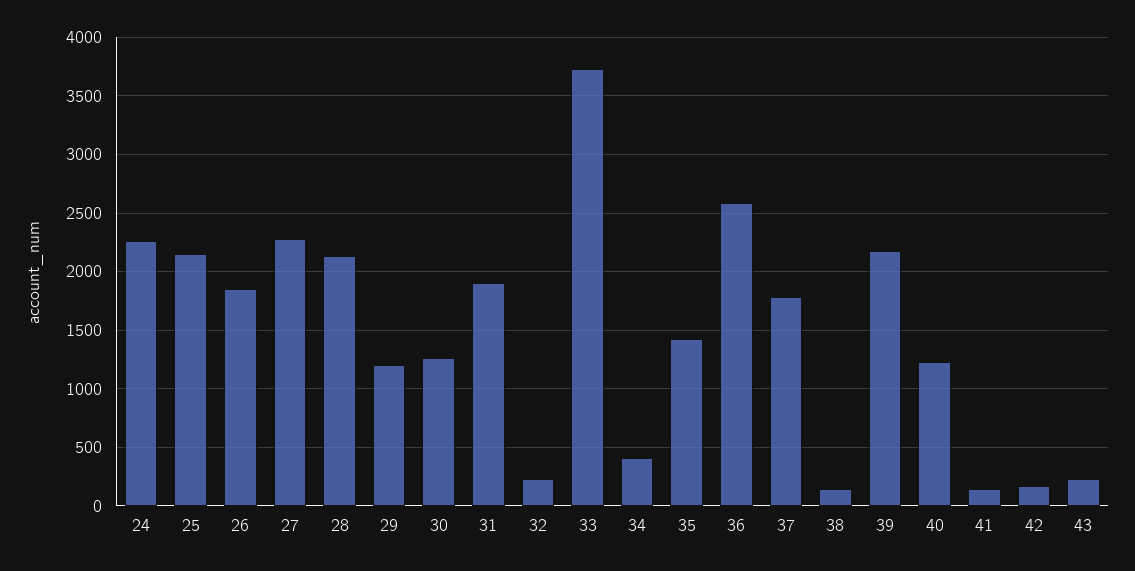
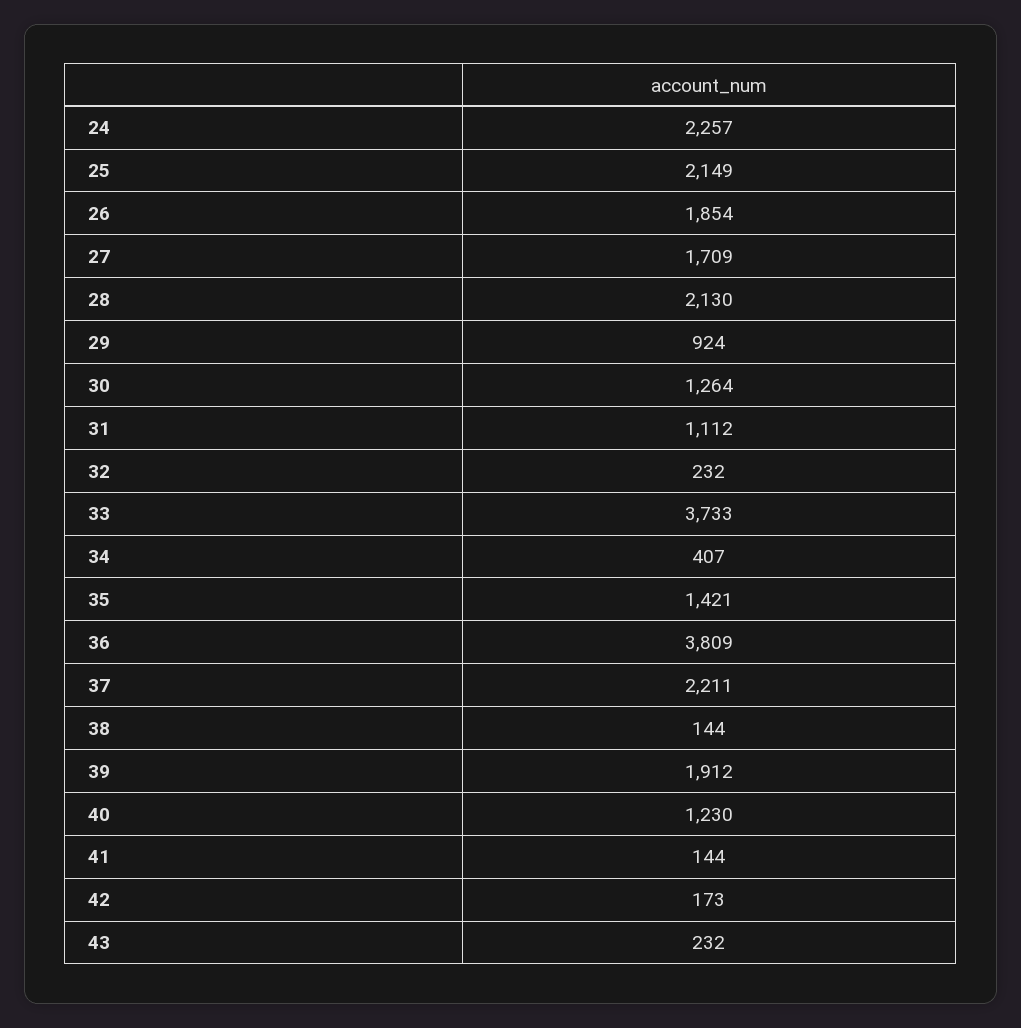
  {
    "24": 2257,
    "25": 2149,
    "26": 1854,
-   "27": 2300,
+   "27": 1709,
    "28": 2130,
-   "29": 1200,
+   "29": 924,
    "30": 1264,
-   "31": 1900,
+   "31": 1112,
    "32": 232,
    "33": 3733,
    "34": 407,
    "35": 1421,
-   "36": 2600,
+   "36": 3809,
-   "37": 1800,
+   "37": 2211,
    "38": 144,
-   "39": 2200,
+   "39": 1912,
    "40": 1230,
    "41": 144,
    "42": 173,
    "43": 232
  }

